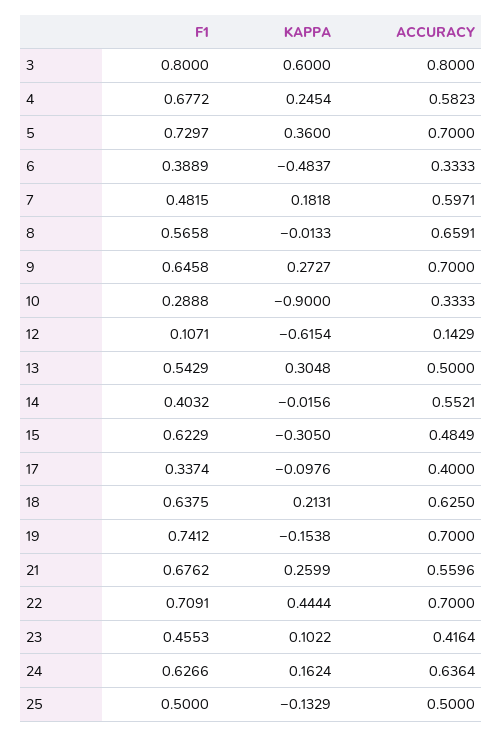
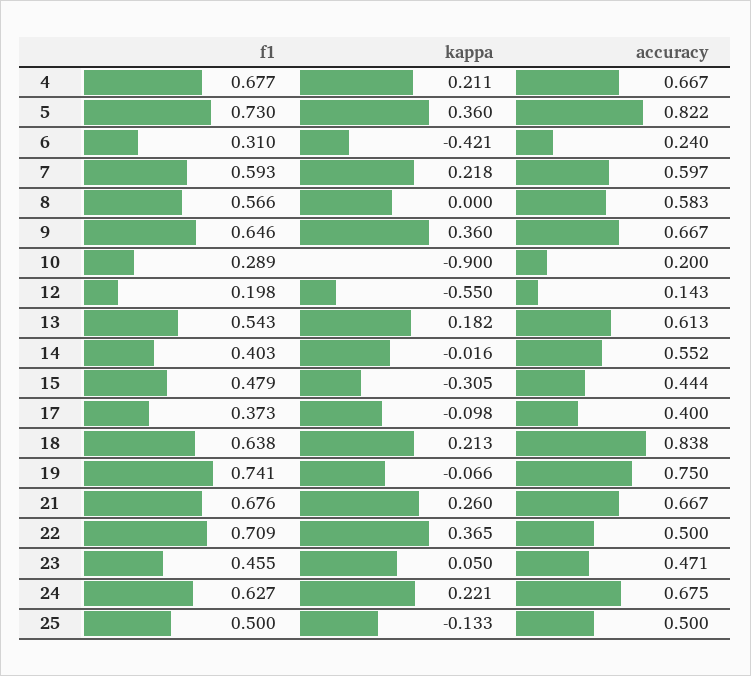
  {
    "F1": {
-     "3": 0.8,
      "4": 0.6772,
      "5": 0.7297,
-     "6": 0.3889,
+     "6": 0.31,
-     "7": 0.4815,
+     "7": 0.593,
      "8": 0.5658,
      "9": 0.6458,
      "10": 0.2888,
-     "12": 0.1071,
+     "12": 0.198,
      "13": 0.5429,
      "14": 0.4032,
-     "15": 0.6229,
+     "15": 0.479,
-     "17": 0.3374,
+     "17": 0.373,
      "18": 0.6375,
      "19": 0.7412,
      "21": 0.6762,
      "22": 0.7091,
      "23": 0.4553,
      "24": 0.6266,
      "25": 0.5
    },
    "KAPPA": {
-     "3": 0.6,
-     "4": 0.2454,
+     "4": 0.211,
      "5": 0.36,
-     "6": -0.4837,
+     "6": -0.421,
-     "7": 0.1818,
+     "7": 0.218,
-     "8": -0.0133,
+     "8": 0,
-     "9": 0.2727,
+     "9": 0.36,
      "10": -0.9,
-     "12": -0.6154,
+     "12": -0.55,
-     "13": 0.3048,
+     "13": 0.182,
      "14": -0.0156,
      "15": -0.305,
      "17": -0.0976,
      "18": 0.2131,
-     "19": -0.1538,
+     "19": -0.066,
      "21": 0.2599,
-     "22": 0.4444,
+     "22": 0.365,
-     "23": 0.1022,
+     "23": 0.05,
-     "24": 0.1624,
+     "24": 0.221,
      "25": -0.1329
    },
    "ACCURACY": {
-     "3": 0.8,
-     "4": 0.5823,
+     "4": 0.667,
-     "5": 0.7,
+     "5": 0.822,
-     "6": 0.3333,
+     "6": 0.24,
      "7": 0.5971,
-     "8": 0.6591,
+     "8": 0.583,
-     "9": 0.7,
+     "9": 0.667,
-     "10": 0.3333,
+     "10": 0.2,
      "12": 0.1429,
-     "13": 0.5,
+     "13": 0.613,
      "14": 0.5521,
-     "15": 0.4849,
+     "15": 0.444,
      "17": 0.4,
-     "18": 0.625,
+     "18": 0.838,
-     "19": 0.7,
+     "19": 0.75,
-     "21": 0.5596,
+     "21": 0.667,
-     "22": 0.7,
+     "22": 0.5,
-     "23": 0.4164,
+     "23": 0.471,
-     "24": 0.6364,
+     "24": 0.675,
      "25": 0.5
    }
  }

